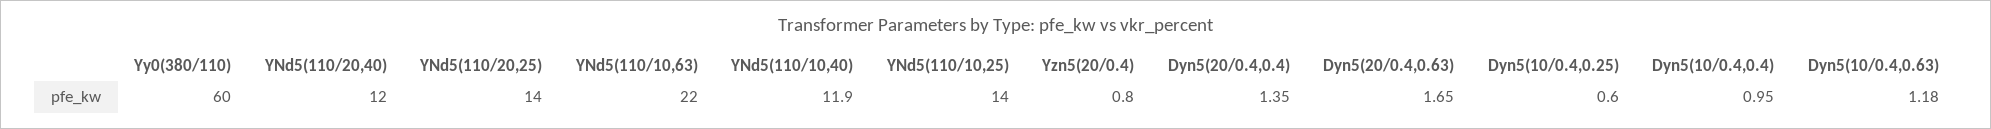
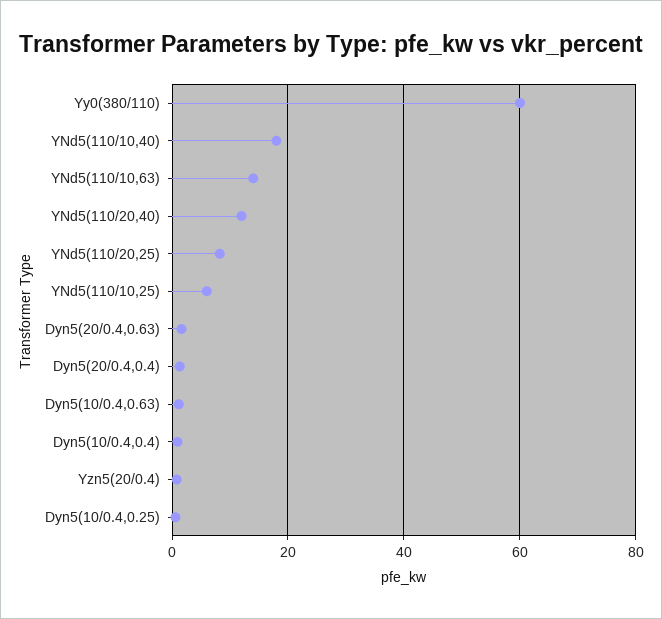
  {
    "Yy0(380/110)": 60,
    "YNd5(110/20,40)": 12,
-   "YNd5(110/20,25)": 14,
+   "YNd5(110/20,25)": 8,
-   "YNd5(110/10,63)": 22,
+   "YNd5(110/10,63)": 14,
-   "YNd5(110/10,40)": 11.9,
+   "YNd5(110/10,40)": 18,
-   "YNd5(110/10,25)": 14,
+   "YNd5(110/10,25)": 6,
    "Yzn5(20/0.4)": 0.8,
    "Dyn5(20/0.4,0.4)": 1.35,
    "Dyn5(20/0.4,0.63)": 1.65,
    "Dyn5(10/0.4,0.25)": 0.6,
    "Dyn5(10/0.4,0.4)": 0.95,
    "Dyn5(10/0.4,0.63)": 1.18
  }

